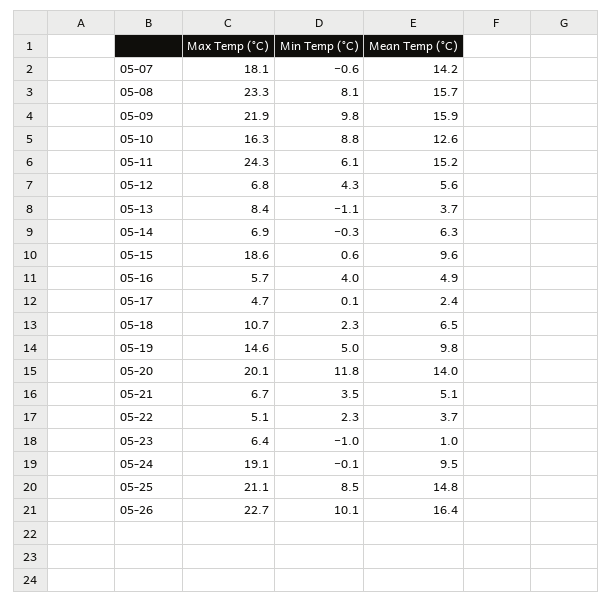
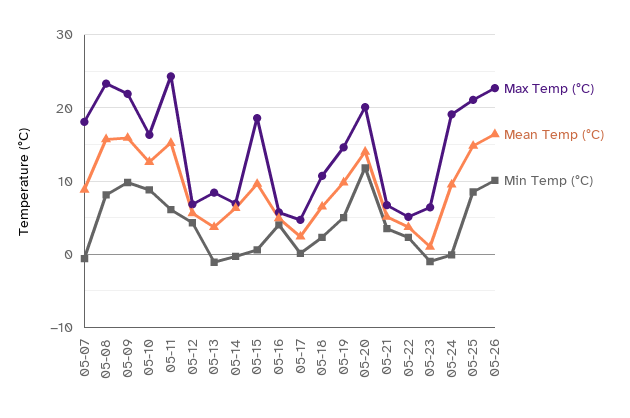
  {
    "Max Temp (°C)": {
      "05-07": 18.1,
      "05-08": 23.3,
      "05-09": 21.9,
      "05-10": 16.3,
      "05-11": 24.3,
      "05-12": 6.8,
      "05-13": 8.4,
      "05-14": 6.9,
      "05-15": 18.6,
      "05-16": 5.7,
      "05-17": 4.7,
      "05-18": 10.7,
      "05-19": 14.6,
      "05-20": 20.1,
      "05-21": 6.7,
      "05-22": 5.1,
      "05-23": 6.4,
      "05-24": 19.1,
      "05-25": 21.1,
      "05-26": 22.7
    },
    "Min Temp (°C)": {
      "05-07": -0.6,
      "05-08": 8.1,
      "05-09": 9.8,
      "05-10": 8.8,
      "05-11": 6.1,
      "05-12": 4.3,
      "05-13": -1.1,
      "05-14": -0.3,
      "05-15": 0.6,
      "05-16": 4,
      "05-17": 0.1,
      "05-18": 2.3,
      "05-19": 5,
      "05-20": 11.8,
      "05-21": 3.5,
      "05-22": 2.3,
      "05-23": -1,
      "05-24": -0.1,
      "05-25": 8.5,
      "05-26": 10.1
    },
    "Mean Temp (°C)": {
-     "05-07": 14.2,
+     "05-07": 9,
      "05-08": 15.7,
      "05-09": 15.9,
      "05-10": 12.6,
      "05-11": 15.2,
      "05-12": 5.6,
      "05-13": 3.7,
      "05-14": 6.3,
      "05-15": 9.6,
      "05-16": 4.9,
      "05-17": 2.4,
      "05-18": 6.5,
      "05-19": 9.8,
      "05-20": 14,
      "05-21": 5.1,
      "05-22": 3.7,
      "05-23": 1,
      "05-24": 9.5,
      "05-25": 14.8,
      "05-26": 16.4
    }
  }

